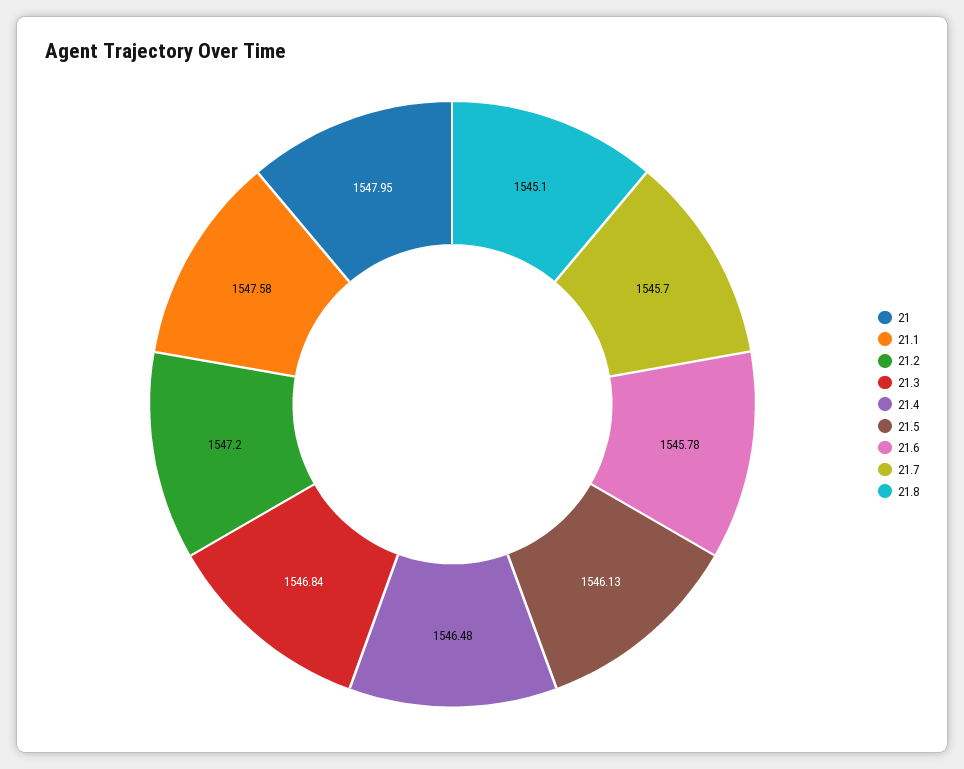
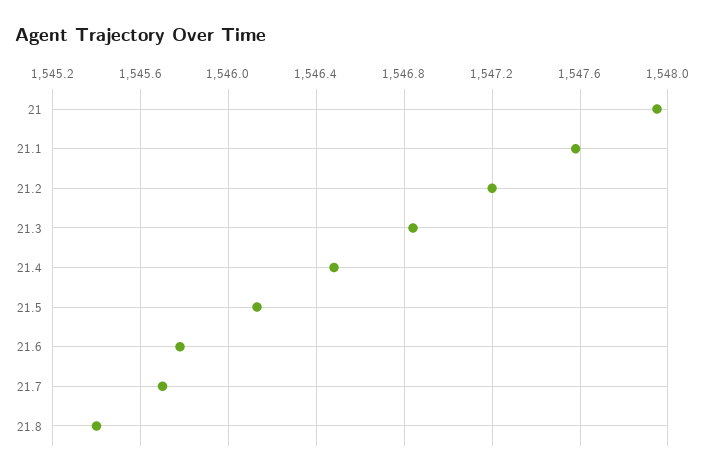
  {
    "21": 1547.95,
    "21.1": 1547.58,
    "21.2": 1547.2,
    "21.3": 1546.84,
    "21.4": 1546.48,
    "21.5": 1546.13,
    "21.6": 1545.78,
    "21.7": 1545.7,
-   "21.8": 1545.1
+   "21.8": 1545.4
  }

